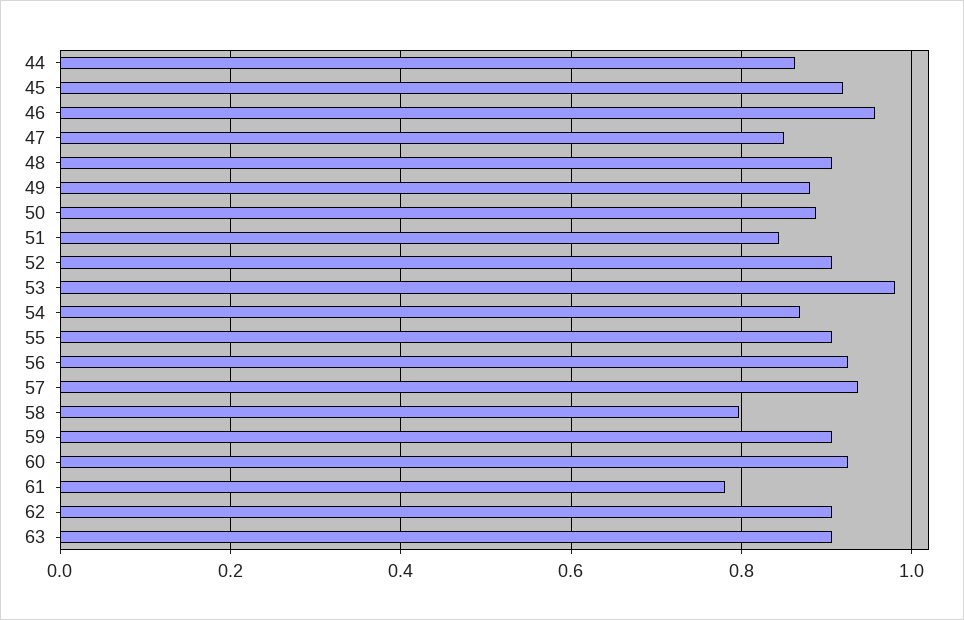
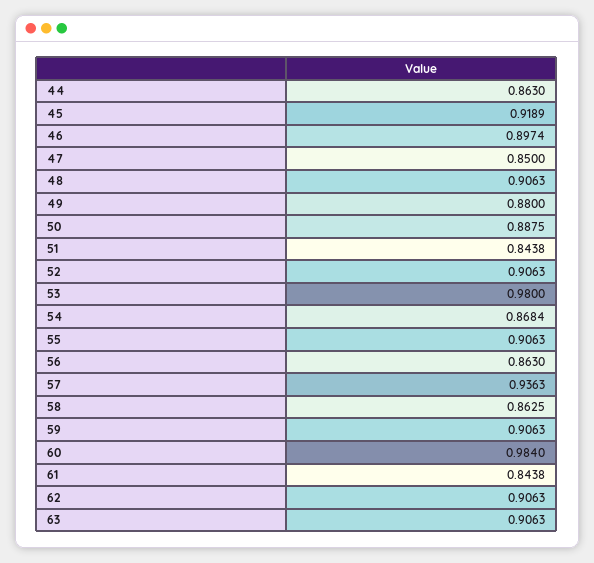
  {
    "44": 0.863,
    "45": 0.9189,
-   "46": 0.96,
+   "46": 0.8974,
    "47": 0.85,
    "48": 0.9063,
    "49": 0.88,
    "50": 0.8875,
    "51": 0.8438,
    "52": 0.9063,
    "53": 0.98,
    "54": 0.8684,
    "55": 0.9063,
-   "56": 0.92,
+   "56": 0.863,
    "57": 0.9363,
-   "58": 0.8,
+   "58": 0.8625,
    "59": 0.9063,
-   "60": 0.92,
+   "60": 0.984,
-   "61": 0.78,
+   "61": 0.8438,
    "62": 0.9063,
    "63": 0.9063
  }

